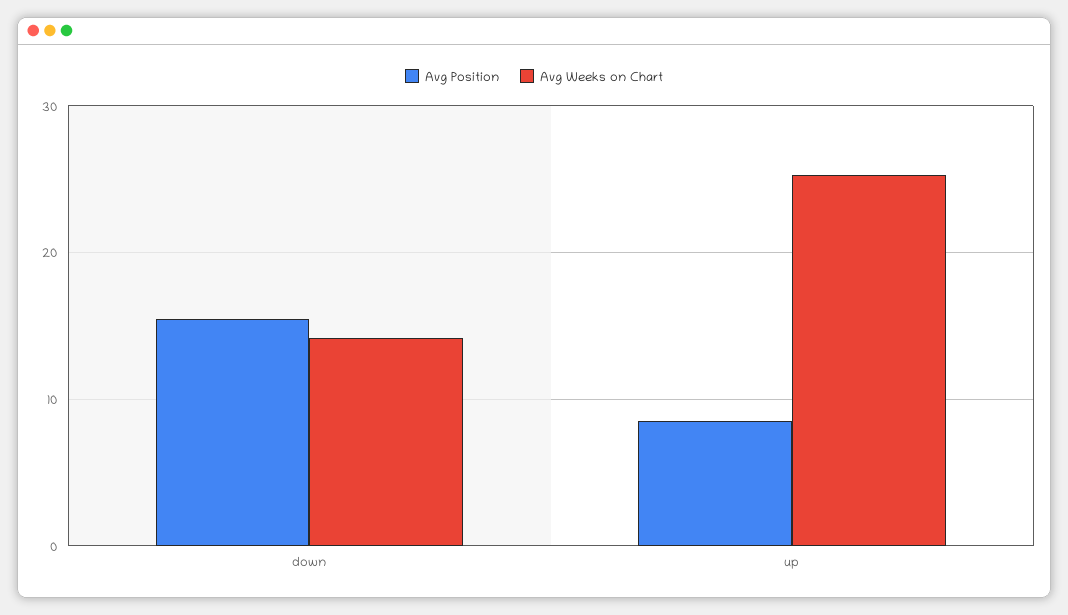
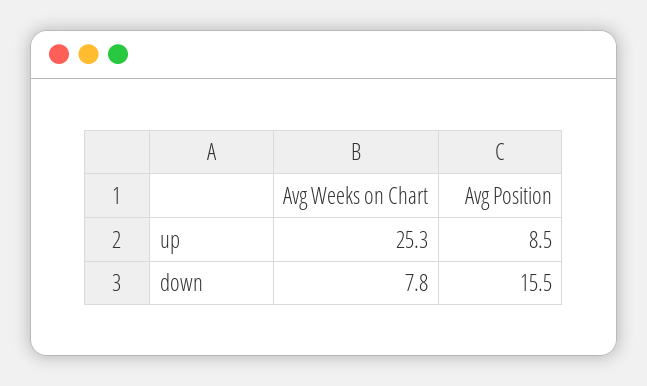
  {
    "Avg Position": {
      "down": 15.5,
      "up": 8.5
    },
    "Avg Weeks on Chart": {
-     "down": 14,
+     "down": 7.8,
      "up": 25.3
    }
  }

